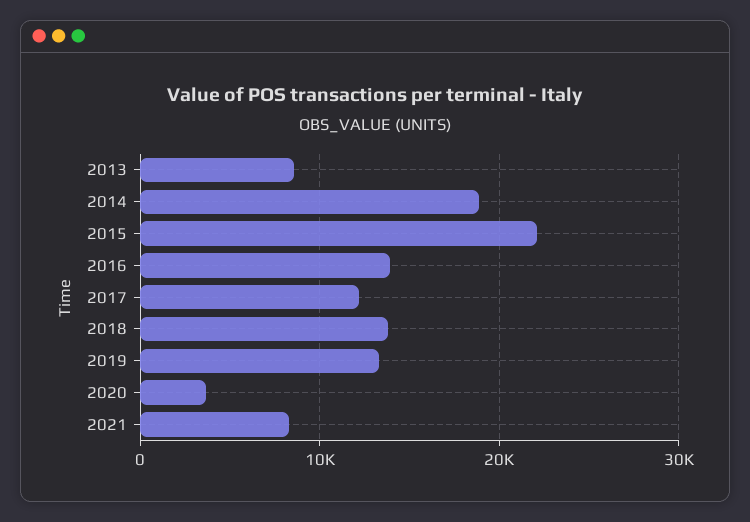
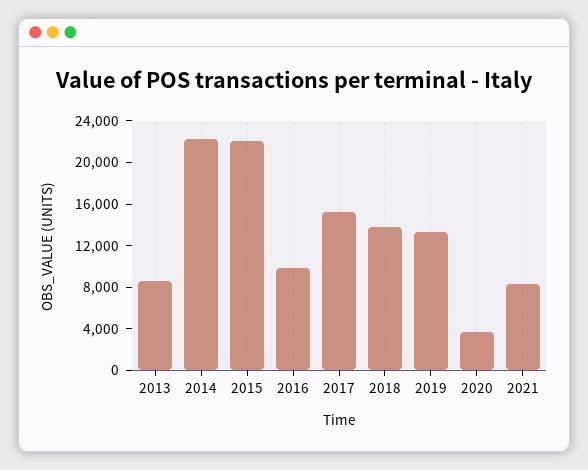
  {
    "2013": 9000,
-   "2014": 19000,
+   "2014": 22000,
    "2015": 22000,
-   "2016": 14000,
+   "2016": 10000,
-   "2017": 12000,
+   "2017": 15000,
    "2018": 14000,
    "2019": 13000,
    "2020": 4000,
    "2021": 8000
  }

